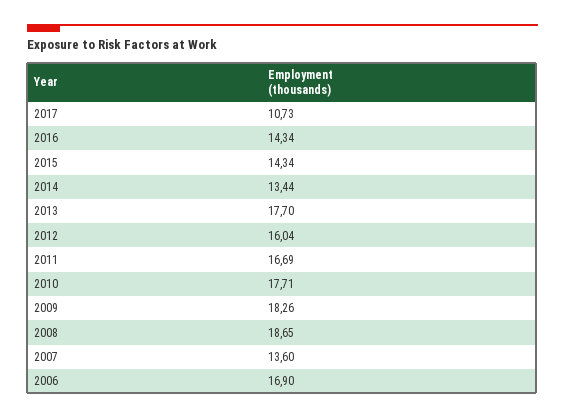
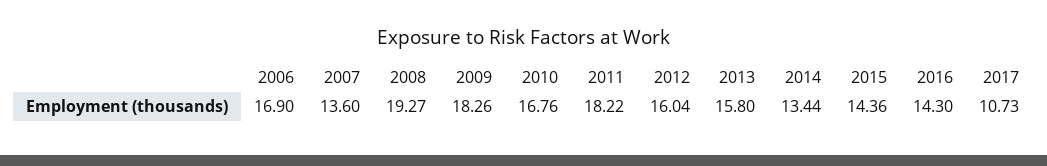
  {
    "2017": 10.73,
-   "2016": 14.34,
+   "2016": 14.3,
-   "2015": 14.34,
+   "2015": 14.36,
    "2014": 13.44,
-   "2013": 17.7,
+   "2013": 15.8,
    "2012": 16.04,
-   "2011": 16.69,
+   "2011": 18.22,
-   "2010": 17.71,
+   "2010": 16.76,
    "2009": 18.26,
-   "2008": 18.65,
+   "2008": 19.27,
    "2007": 13.6,
    "2006": 16.9
  }

